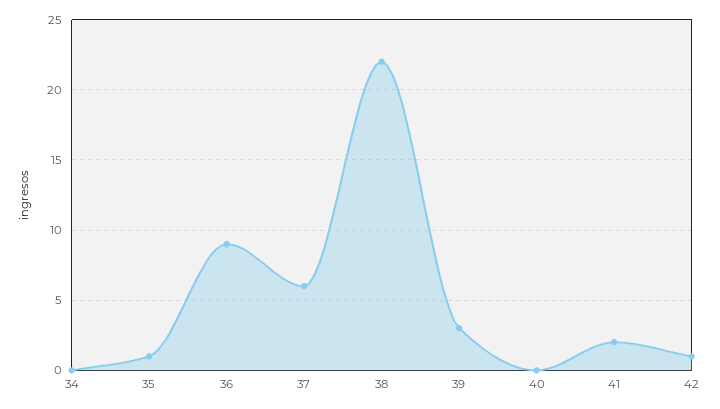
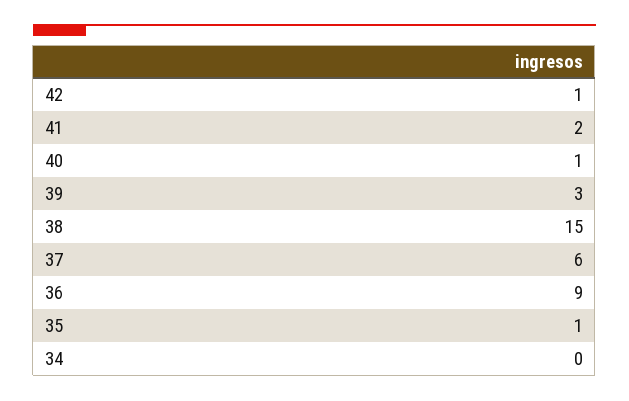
  {
    "34": 0,
    "35": 1,
    "36": 9,
    "37": 6,
-   "38": 22,
+   "38": 15,
    "39": 3,
-   "40": 0,
+   "40": 1,
    "41": 2,
    "42": 1
  }

